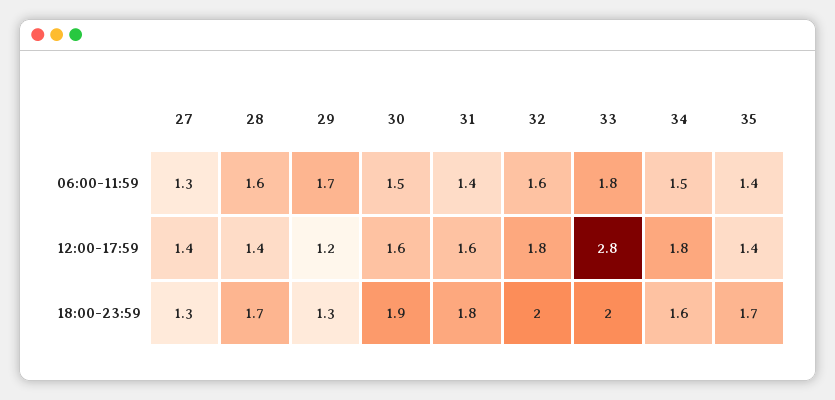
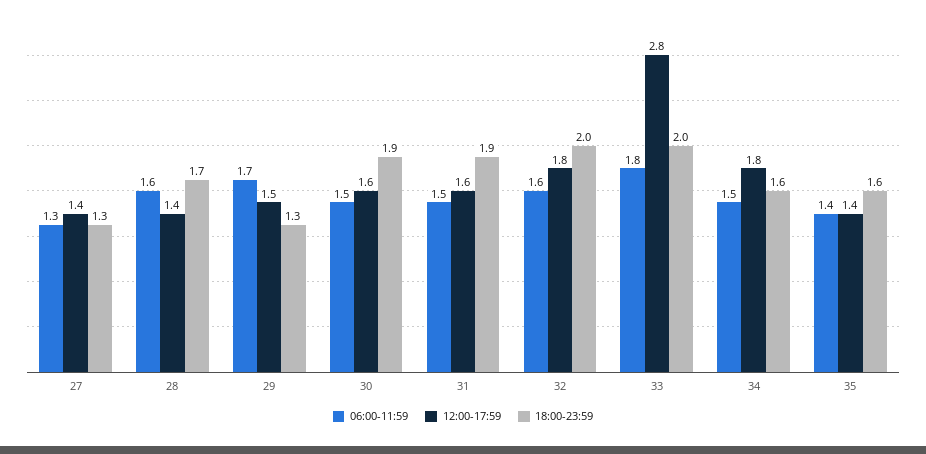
  {
    "06:00-11:59": {
      "27": 1.3,
      "28": 1.6,
      "29": 1.7,
      "30": 1.5,
-     "31": 1.4,
+     "31": 1.5,
      "32": 1.6,
      "33": 1.8,
      "34": 1.5,
      "35": 1.4
    },
    "12:00-17:59": {
      "27": 1.4,
      "28": 1.4,
-     "29": 1.2,
+     "29": 1.5,
      "30": 1.6,
      "31": 1.6,
      "32": 1.8,
      "33": 2.8,
      "34": 1.8,
      "35": 1.4
    },
    "18:00-23:59": {
      "27": 1.3,
      "28": 1.7,
      "29": 1.3,
      "30": 1.9,
-     "31": 1.8,
+     "31": 1.9,
      "32": 2,
      "33": 2,
      "34": 1.6,
-     "35": 1.7
+     "35": 1.6
    }
  }

